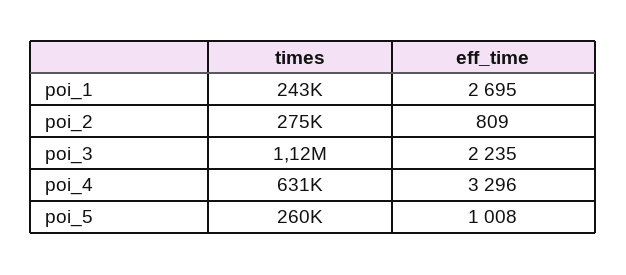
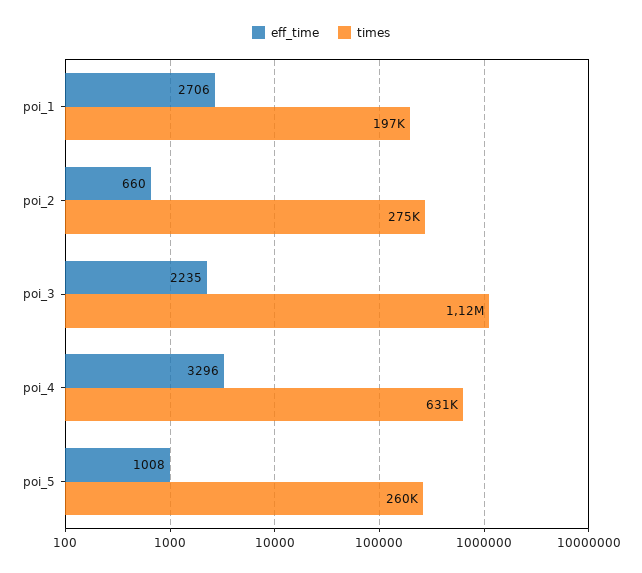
  {
    "times": {
-     "poi_1": 243000,
+     "poi_1": 197000,
      "poi_2": 275000,
      "poi_3": 1120000,
      "poi_4": 631000,
      "poi_5": 260000
    },
    "eff_time": {
-     "poi_1": 2695,
+     "poi_1": 2706,
-     "poi_2": 809,
+     "poi_2": 660,
      "poi_3": 2235,
      "poi_4": 3296,
      "poi_5": 1008
    }
  }

